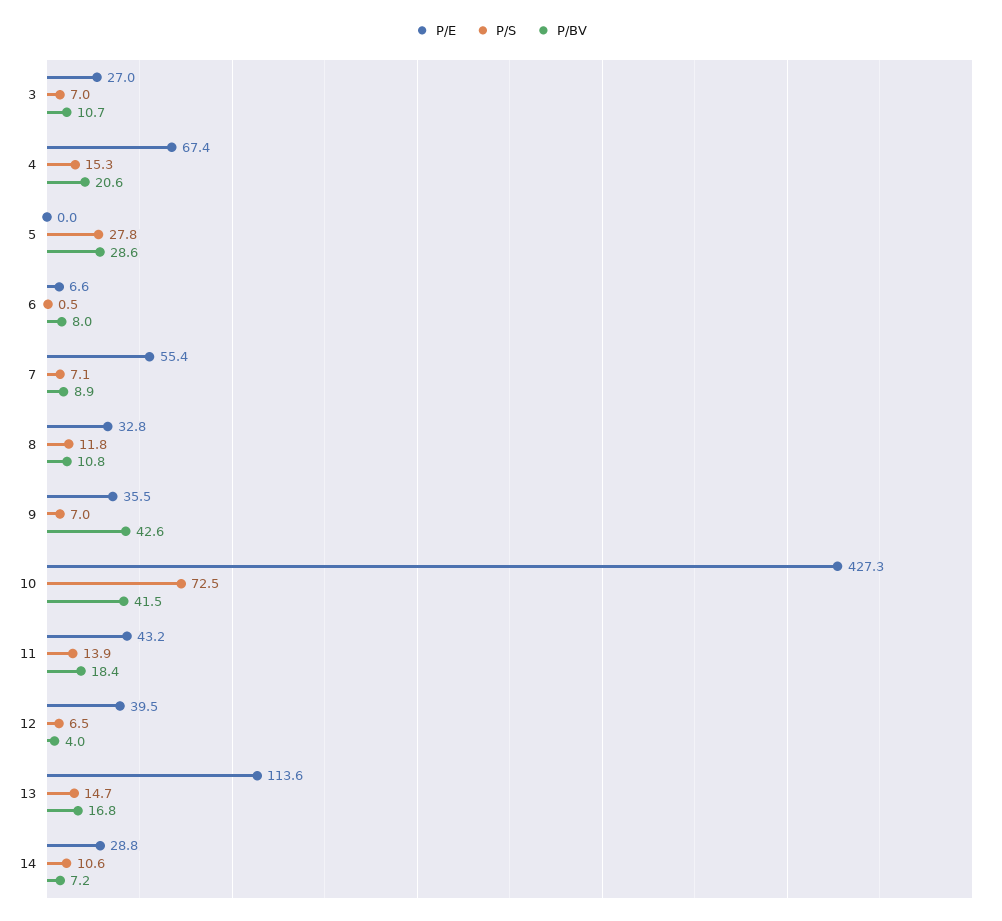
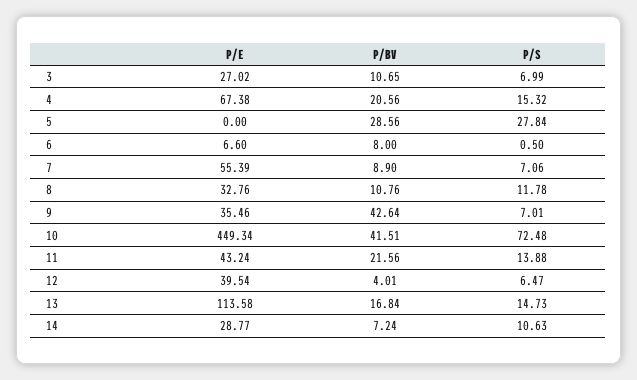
  {
    "P/E": {
      "3": 27.02,
      "4": 67.38,
      "5": 0,
      "6": 6.6,
      "7": 55.39,
      "8": 32.76,
      "9": 35.46,
-     "10": 427.3,
+     "10": 449.34,
      "11": 43.24,
      "12": 39.54,
      "13": 113.58,
      "14": 28.77
    },
    "P/S": {
      "3": 6.99,
      "4": 15.32,
      "5": 27.84,
      "6": 0.5,
      "7": 7.06,
      "8": 11.78,
      "9": 7.01,
      "10": 72.48,
      "11": 13.88,
      "12": 6.47,
      "13": 14.73,
      "14": 10.63
    },
    "P/BV": {
      "3": 10.65,
      "4": 20.56,
      "5": 28.56,
      "6": 8,
      "7": 8.9,
      "8": 10.76,
      "9": 42.64,
      "10": 41.51,
-     "11": 18.4,
+     "11": 21.56,
      "12": 4.01,
      "13": 16.84,
      "14": 7.24
    }
  }

